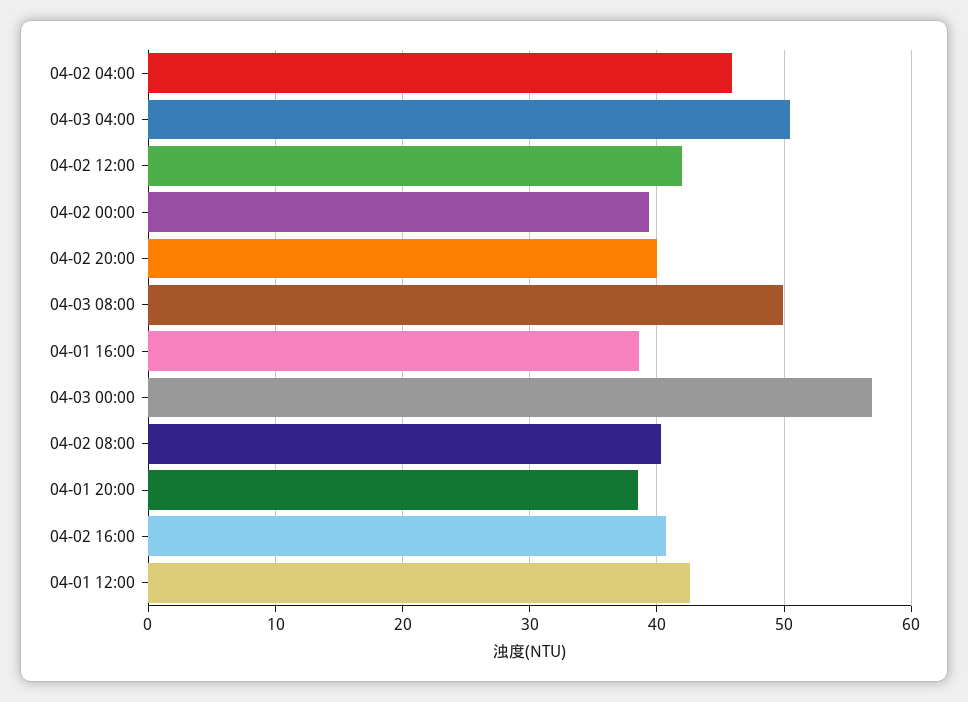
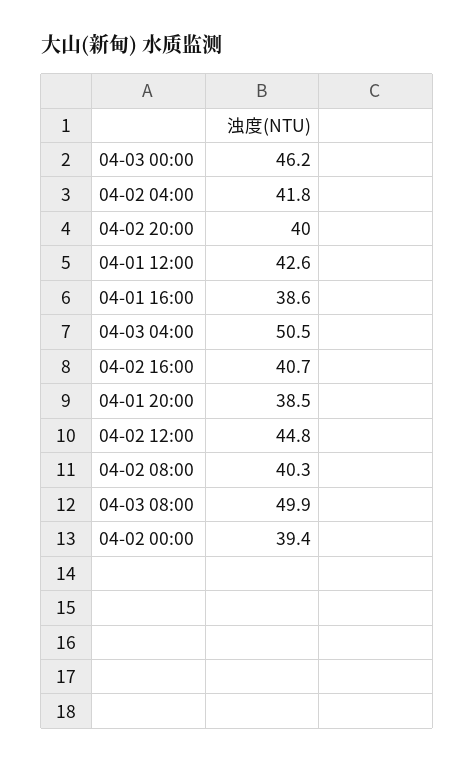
  {
-   "04-02 04:00": 46,
+   "04-02 04:00": 41.8,
    "04-03 04:00": 50.5,
-   "04-02 12:00": 42,
+   "04-02 12:00": 44.8,
    "04-02 00:00": 39.4,
    "04-02 20:00": 40,
    "04-03 08:00": 49.9,
    "04-01 16:00": 38.6,
-   "04-03 00:00": 57,
+   "04-03 00:00": 46.2,
    "04-02 08:00": 40.3,
    "04-01 20:00": 38.5,
    "04-02 16:00": 40.7,
    "04-01 12:00": 42.6
  }

